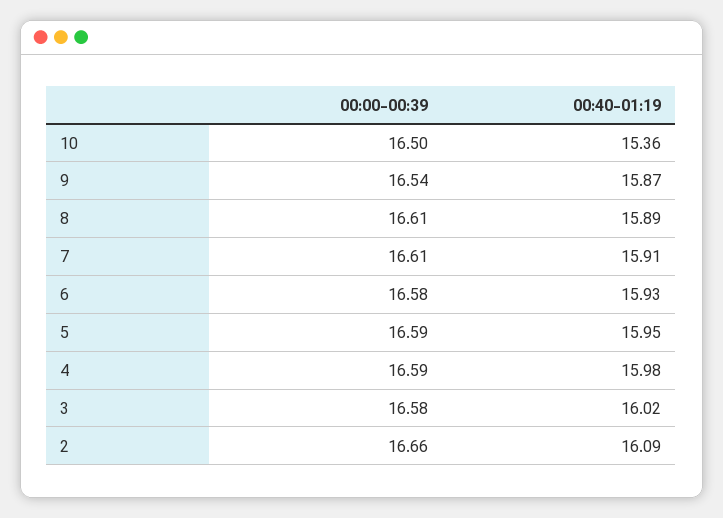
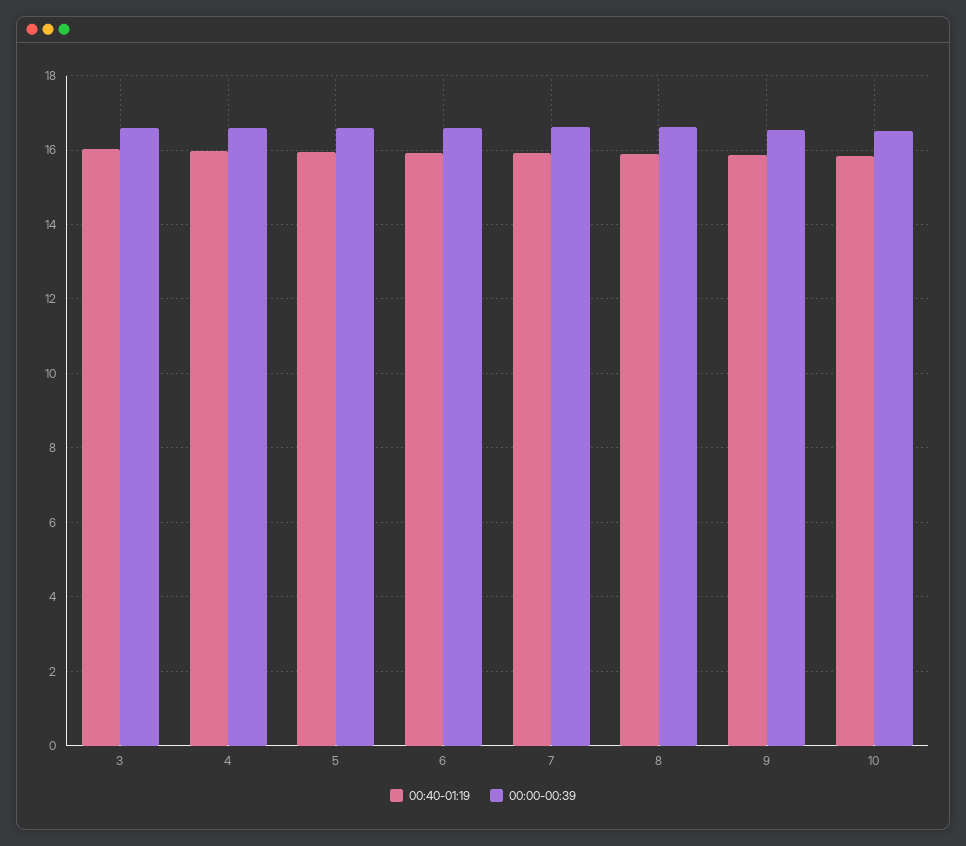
  {
    "00:00-00:39": {
      "10": 16.5,
      "9": 16.54,
      "8": 16.61,
      "7": 16.61,
      "6": 16.58,
      "5": 16.59,
      "4": 16.59,
-     "3": 16.58,
+     "3": 16.58
-     "2": 16.66
    },
    "00:40-01:19": {
-     "10": 15.36,
+     "10": 15.8,
      "9": 15.87,
      "8": 15.89,
      "7": 15.91,
      "6": 15.93,
      "5": 15.95,
      "4": 15.98,
-     "3": 16.02,
+     "3": 16.02
-     "2": 16.09
    }
  }

